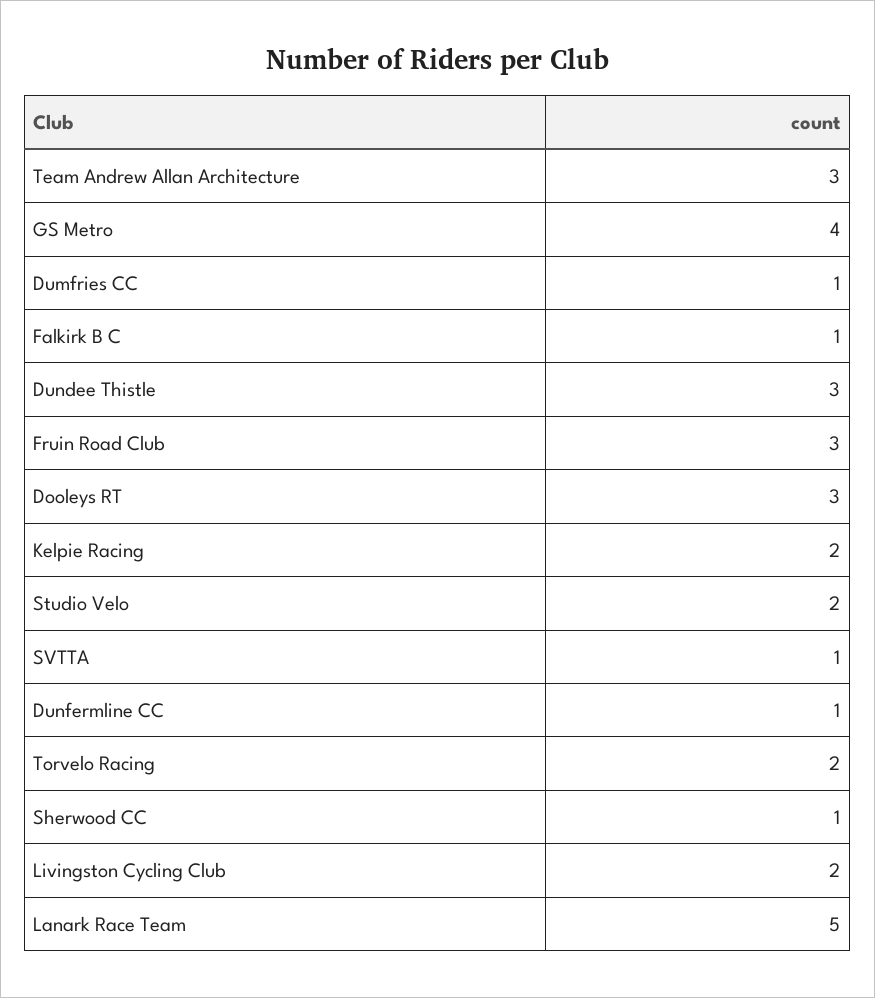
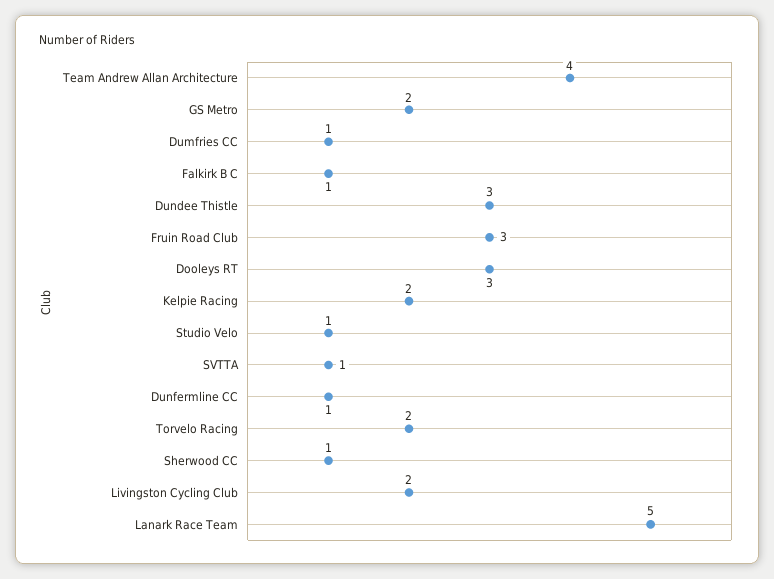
  {
-   "Team Andrew Allan Architecture": 3,
+   "Team Andrew Allan Architecture": 4,
-   "GS Metro": 4,
+   "GS Metro": 2,
    "Dumfries CC": 1,
    "Falkirk B C": 1,
    "Dundee Thistle": 3,
    "Fruin Road Club": 3,
    "Dooleys RT": 3,
    "Kelpie Racing": 2,
-   "Studio Velo": 2,
+   "Studio Velo": 1,
    "SVTTA": 1,
    "Dunfermline CC": 1,
    "Torvelo Racing": 2,
    "Sherwood CC": 1,
    "Livingston Cycling Club": 2,
    "Lanark Race Team": 5
  }

